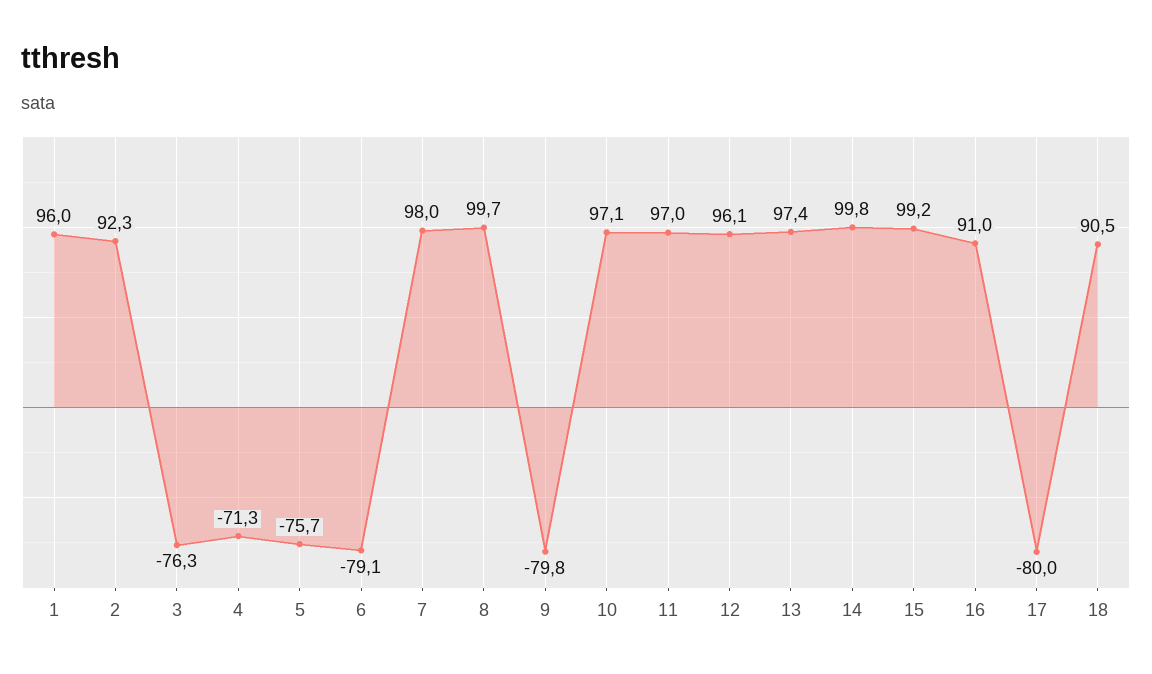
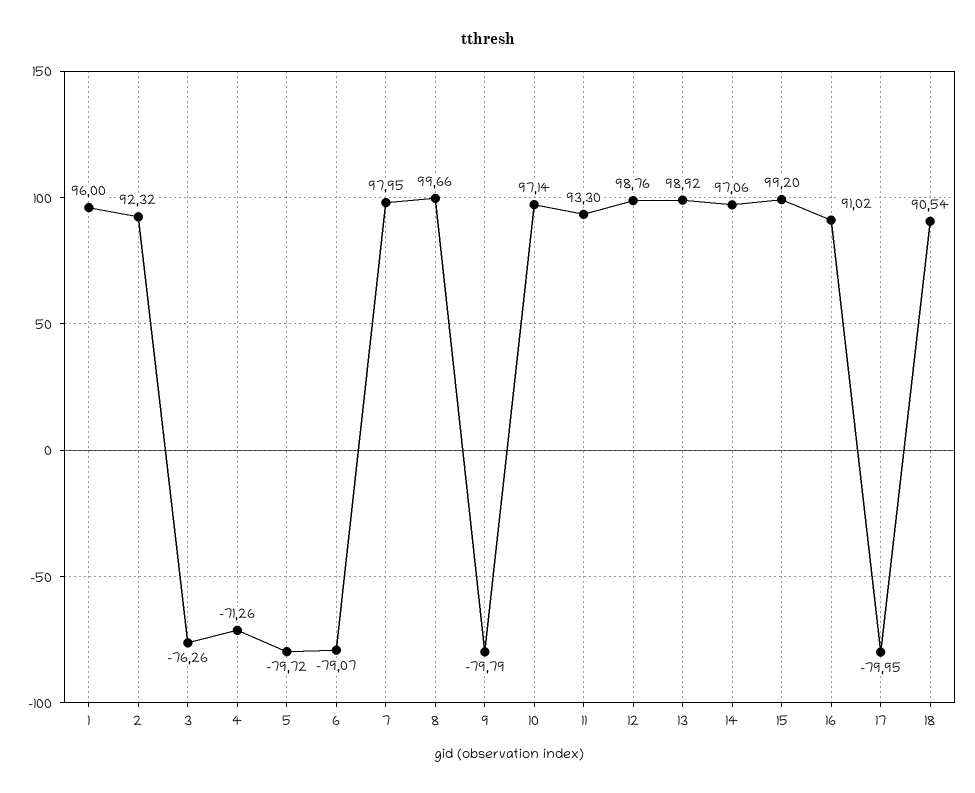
  {
    "1": 96,
    "2": 92.32,
    "3": -76.26,
    "4": -71.26,
-   "5": -75.7,
+   "5": -79.72,
    "6": -79.07,
    "7": 97.95,
    "8": 99.66,
    "9": -79.79,
    "10": 97.14,
-   "11": 97,
+   "11": 93.3,
-   "12": 96.1,
+   "12": 98.76,
-   "13": 97.4,
+   "13": 98.92,
-   "14": 99.8,
+   "14": 97.06,
    "15": 99.2,
    "16": 91.02,
    "17": -79.95,
    "18": 90.54
  }

